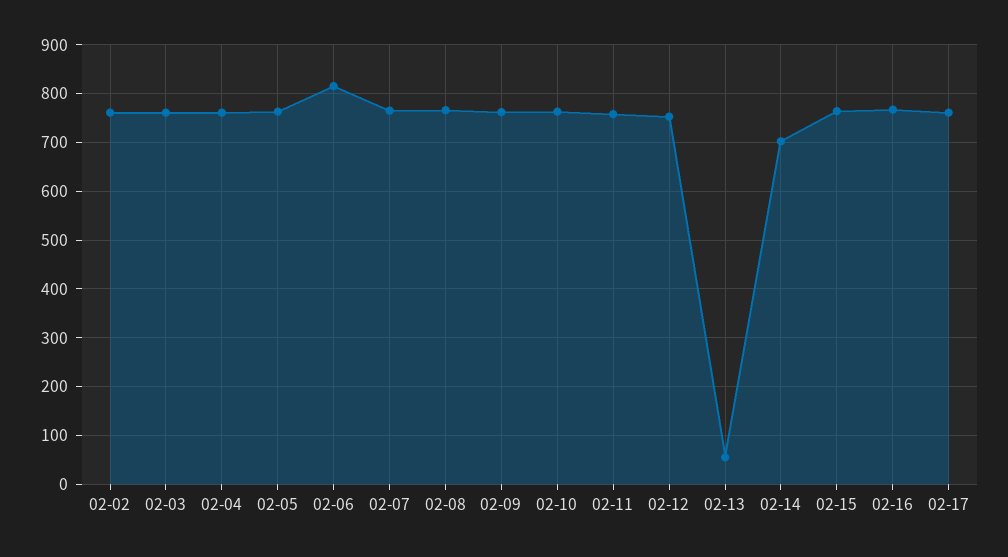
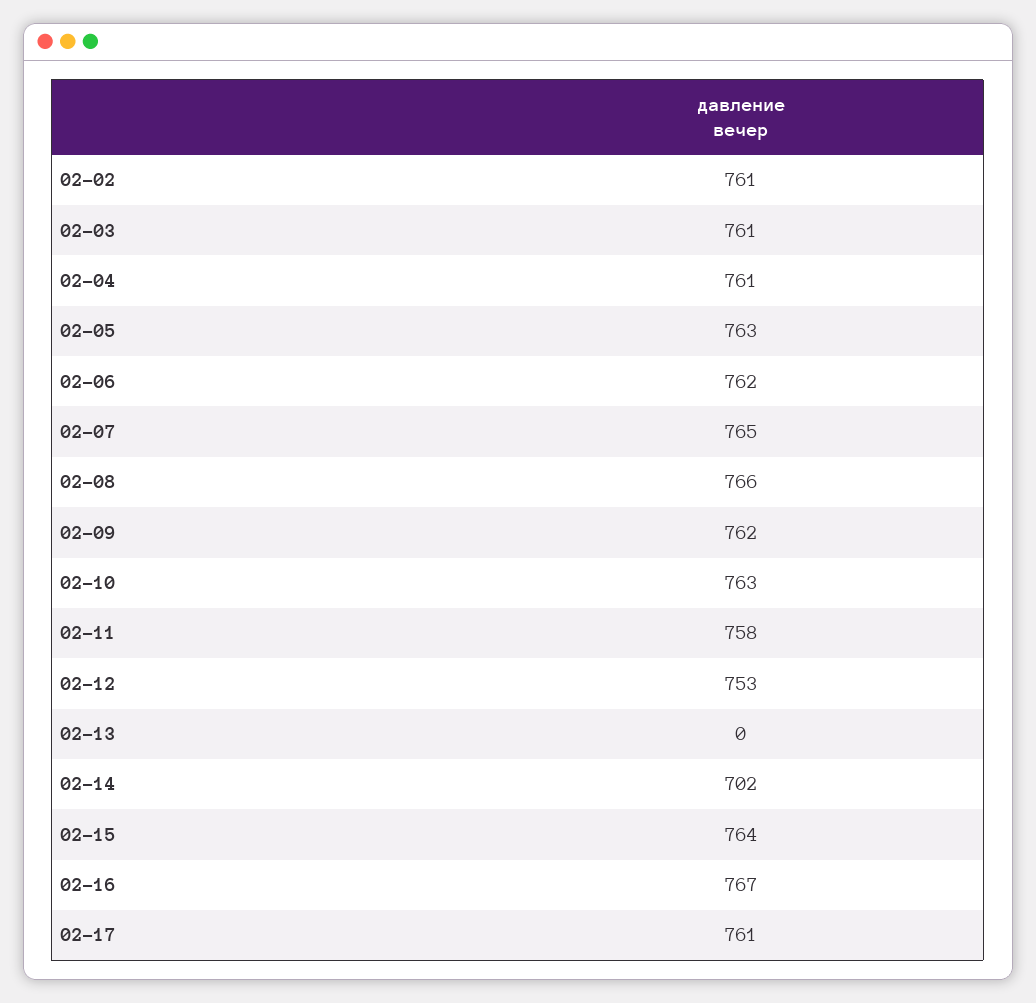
  {
    "02-02": 761,
    "02-03": 761,
    "02-04": 761,
    "02-05": 763,
-   "02-06": 820,
+   "02-06": 762,
    "02-07": 765,
    "02-08": 766,
    "02-09": 762,
    "02-10": 763,
    "02-11": 758,
    "02-12": 753,
-   "02-13": 60,
+   "02-13": 0,
    "02-14": 702,
    "02-15": 764,
    "02-16": 767,
    "02-17": 761
  }

